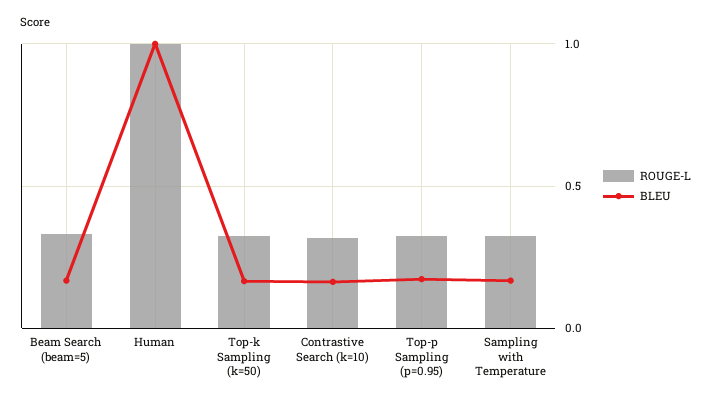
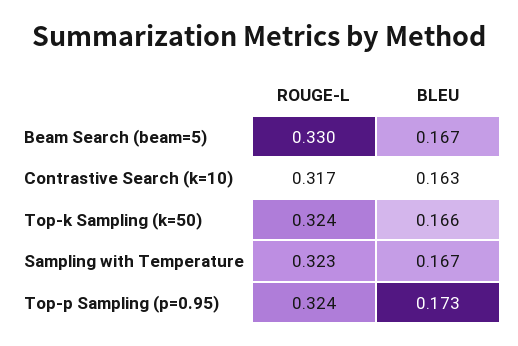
  {
    "ROUGE-L": {
      "Beam Search (beam=5)": 0.33,
-     "Human": 1,
      "Top-k Sampling (k=50)": 0.324,
      "Contrastive Search (k=10)": 0.317,
      "Top-p Sampling (p=0.95)": 0.324,
      "Sampling with Temperature": 0.323
    },
    "BLEU": {
      "Beam Search (beam=5)": 0.167,
-     "Human": 1,
      "Top-k Sampling (k=50)": 0.166,
      "Contrastive Search (k=10)": 0.163,
      "Top-p Sampling (p=0.95)": 0.173,
      "Sampling with Temperature": 0.167
    }
  }

